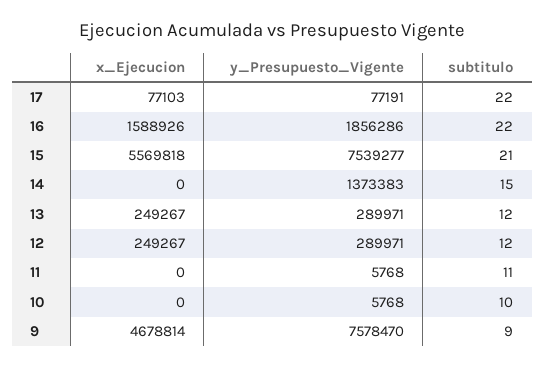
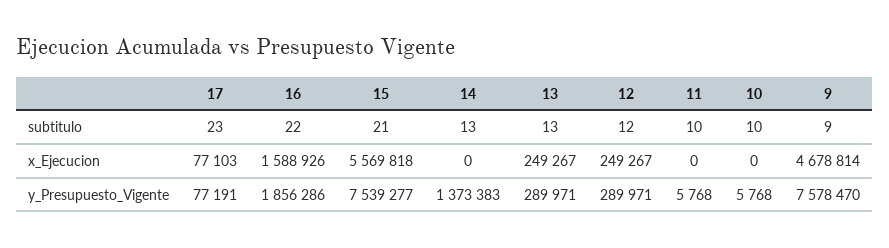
  {
    "x_Ejecucion": {
      "17": 77103,
      "16": 1588926,
      "15": 5569818,
      "14": 0,
      "13": 249267,
      "12": 249267,
      "11": 0,
      "10": 0,
      "9": 4678814
    },
    "y_Presupuesto_Vigente": {
      "17": 77191,
      "16": 1856286,
      "15": 7539277,
      "14": 1373383,
      "13": 289971,
      "12": 289971,
      "11": 5768,
      "10": 5768,
      "9": 7578470
    },
    "subtitulo": {
-     "17": 22,
+     "17": 23,
      "16": 22,
      "15": 21,
-     "14": 15,
+     "14": 13,
-     "13": 12,
+     "13": 13,
      "12": 12,
-     "11": 11,
+     "11": 10,
      "10": 10,
      "9": 9
    }
  }

